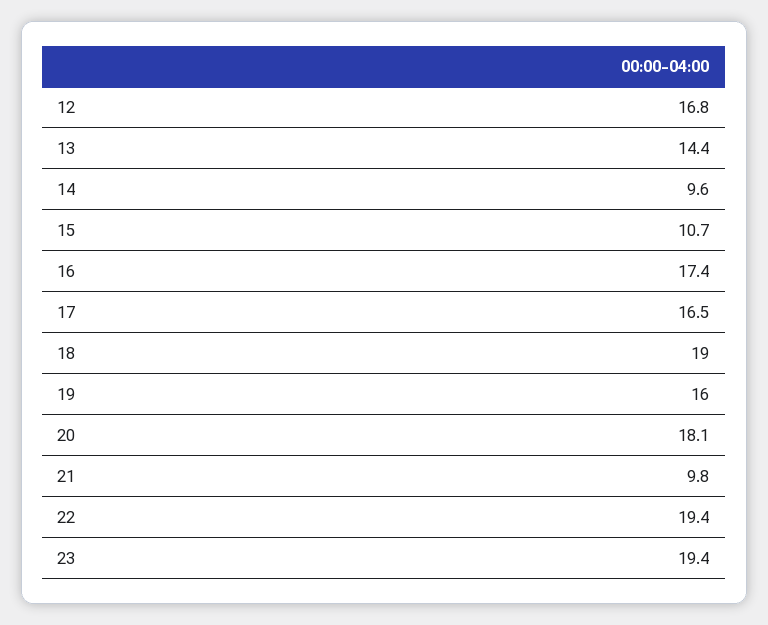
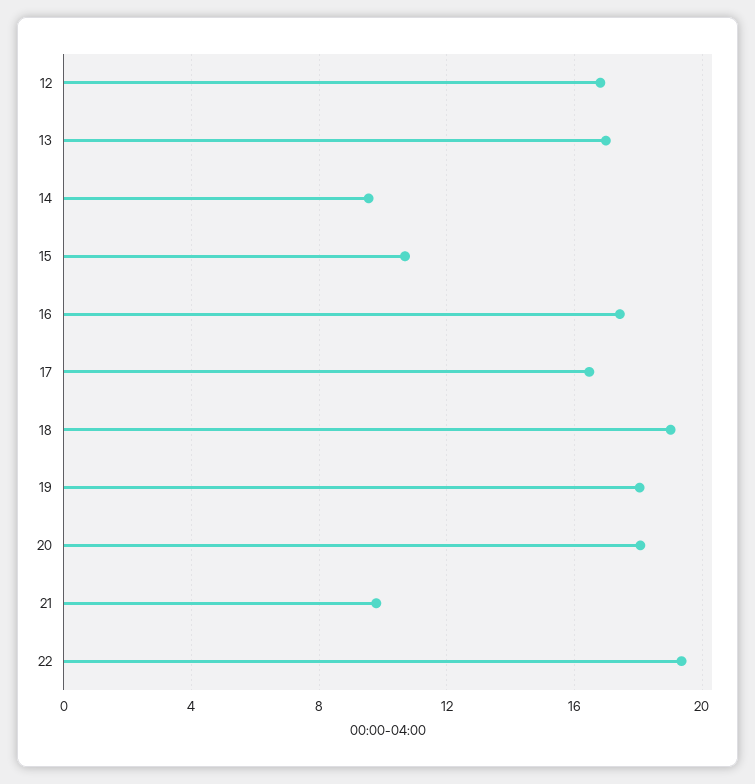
  {
    "12": 16.8,
-   "13": 14.4,
+   "13": 17,
    "14": 9.6,
    "15": 10.7,
    "16": 17.4,
    "17": 16.5,
    "18": 19,
-   "19": 16,
+   "19": 18,
    "20": 18.1,
    "21": 9.8,
-   "22": 19.4,
+   "22": 19.4
-   "23": 19.4
  }

